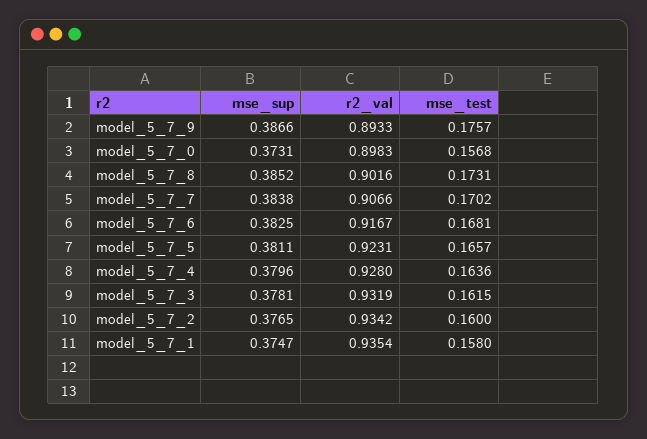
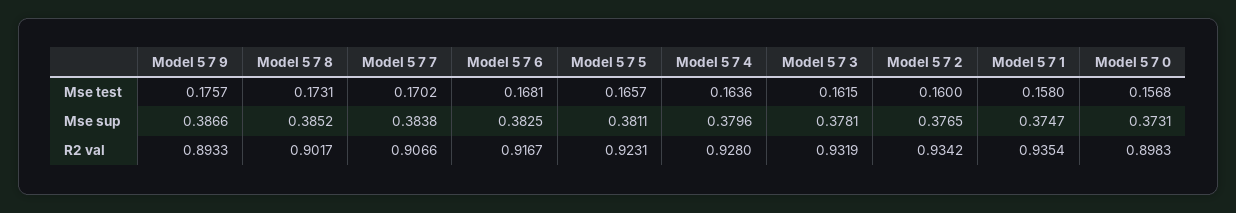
  {
    "mse_sup": {
      "model_5_7_9": 0.3866,
      "model_5_7_0": 0.3731,
      "model_5_7_8": 0.3852,
      "model_5_7_7": 0.3838,
      "model_5_7_6": 0.3825,
      "model_5_7_5": 0.3811,
      "model_5_7_4": 0.3796,
      "model_5_7_3": 0.3781,
      "model_5_7_2": 0.3765,
      "model_5_7_1": 0.3747
    },
    "r2_val": {
      "model_5_7_9": 0.8933,
      "model_5_7_0": 0.8983,
-     "model_5_7_8": 0.9016,
+     "model_5_7_8": 0.9017,
      "model_5_7_7": 0.9066,
      "model_5_7_6": 0.9167,
      "model_5_7_5": 0.9231,
      "model_5_7_4": 0.928,
      "model_5_7_3": 0.9319,
      "model_5_7_2": 0.9342,
      "model_5_7_1": 0.9354
    },
    "mse_test": {
      "model_5_7_9": 0.1757,
      "model_5_7_0": 0.1568,
      "model_5_7_8": 0.1731,
      "model_5_7_7": 0.1702,
      "model_5_7_6": 0.1681,
      "model_5_7_5": 0.1657,
      "model_5_7_4": 0.1636,
      "model_5_7_3": 0.1615,
      "model_5_7_2": 0.16,
      "model_5_7_1": 0.158
    }
  }

